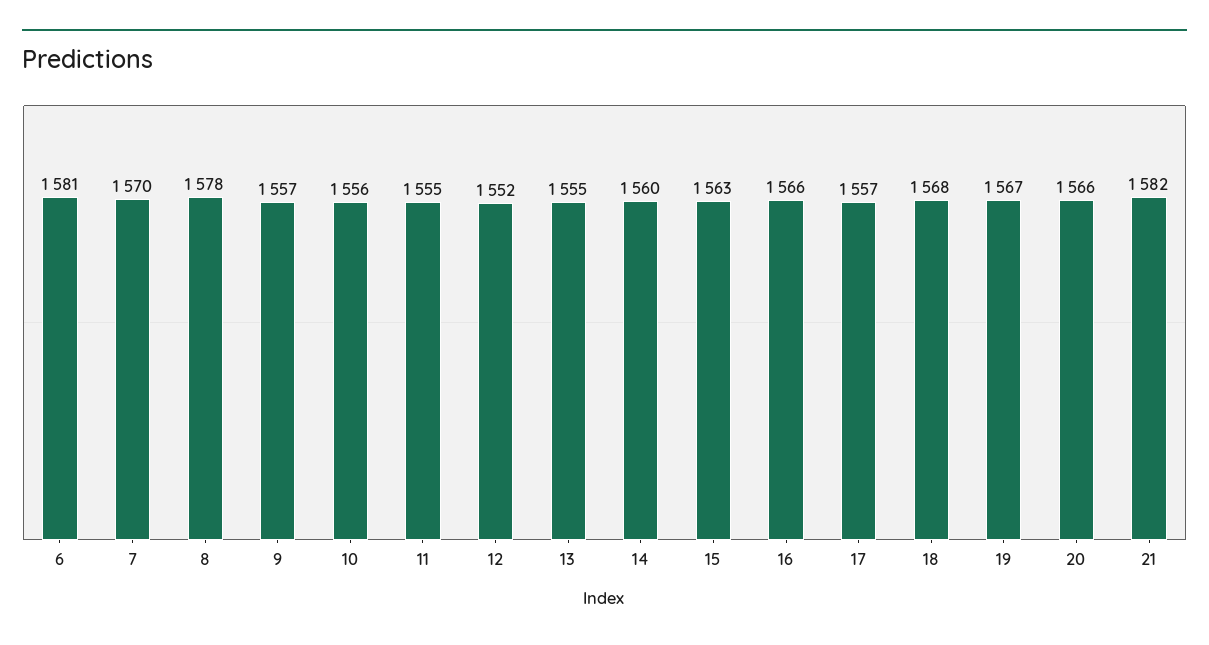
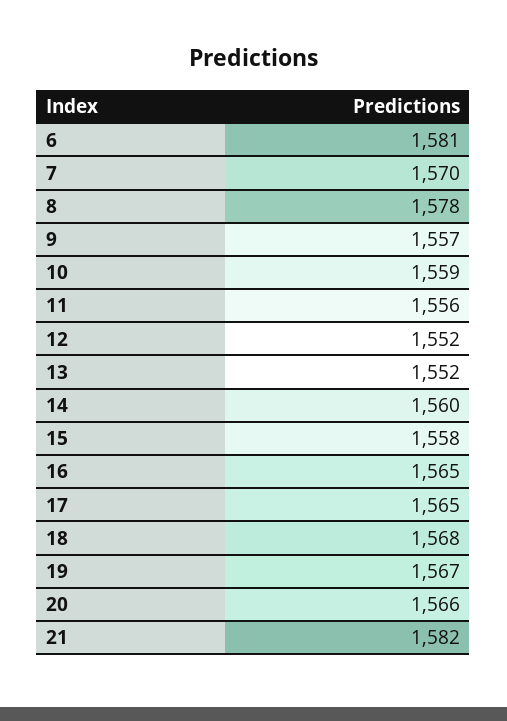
  {
    "6": 1581,
    "7": 1570,
    "8": 1578,
    "9": 1557,
-   "10": 1556,
+   "10": 1559,
-   "11": 1555,
+   "11": 1556,
    "12": 1552,
-   "13": 1555,
+   "13": 1552,
    "14": 1560,
-   "15": 1563,
+   "15": 1558,
-   "16": 1566,
+   "16": 1565,
-   "17": 1557,
+   "17": 1565,
    "18": 1568,
    "19": 1567,
    "20": 1566,
    "21": 1582
  }

